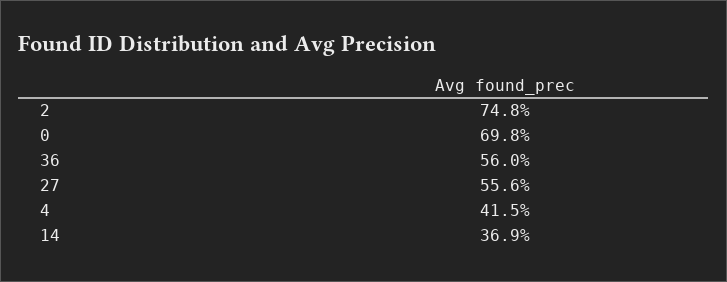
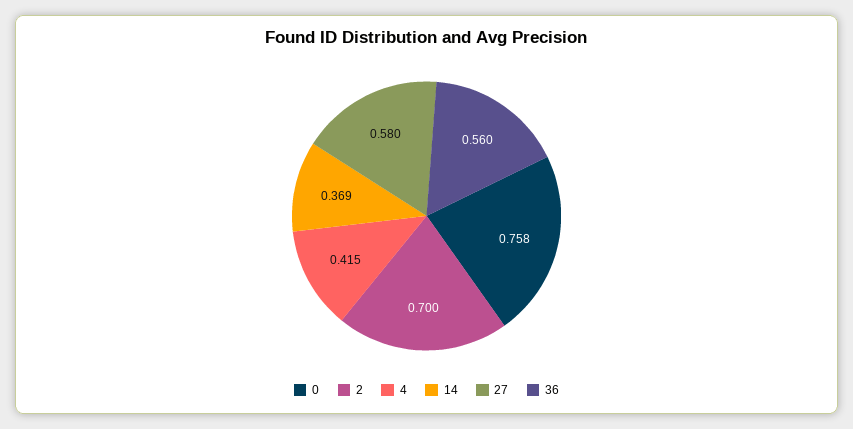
  {
-   "2": 0.748,
+   "2": 0.7,
-   "0": 0.698,
+   "0": 0.758,
    "36": 0.56,
-   "27": 0.556,
+   "27": 0.58,
    "4": 0.415,
    "14": 0.369
  }

